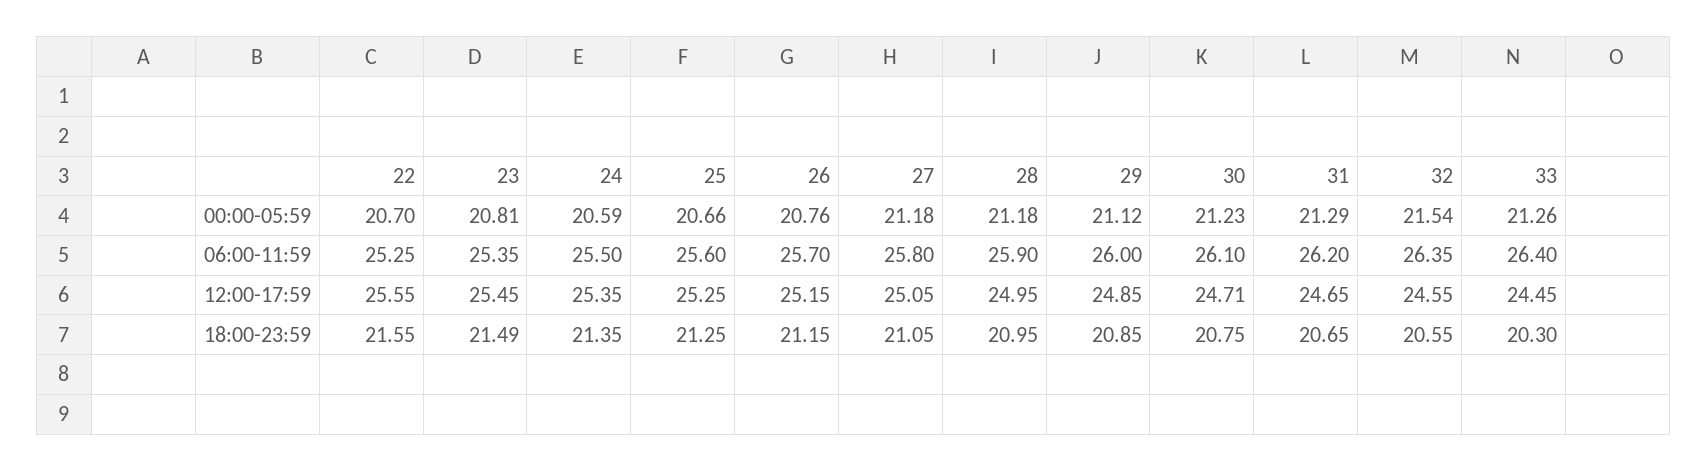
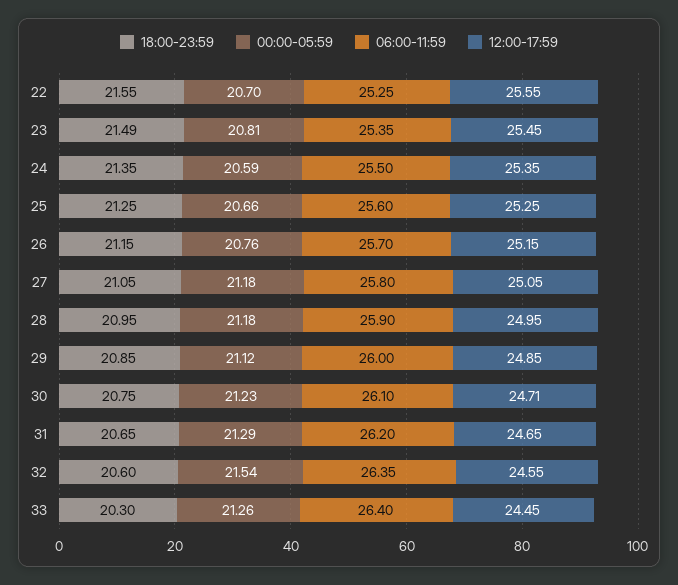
  {
    "00:00-05:59": {
      "22": 20.7,
      "23": 20.81,
      "24": 20.59,
      "25": 20.66,
      "26": 20.76,
      "27": 21.18,
      "28": 21.18,
      "29": 21.12,
      "30": 21.23,
      "31": 21.29,
      "32": 21.54,
      "33": 21.26
    },
    "06:00-11:59": {
      "22": 25.25,
      "23": 25.35,
      "24": 25.5,
      "25": 25.6,
      "26": 25.7,
      "27": 25.8,
      "28": 25.9,
      "29": 26,
      "30": 26.1,
      "31": 26.2,
      "32": 26.35,
      "33": 26.4
    },
    "12:00-17:59": {
      "22": 25.55,
      "23": 25.45,
      "24": 25.35,
      "25": 25.25,
      "26": 25.15,
      "27": 25.05,
      "28": 24.95,
      "29": 24.85,
      "30": 24.71,
      "31": 24.65,
      "32": 24.55,
      "33": 24.45
    },
    "18:00-23:59": {
      "22": 21.55,
      "23": 21.49,
      "24": 21.35,
      "25": 21.25,
      "26": 21.15,
      "27": 21.05,
      "28": 20.95,
      "29": 20.85,
      "30": 20.75,
      "31": 20.65,
-     "32": 20.55,
+     "32": 20.6,
      "33": 20.3
    }
  }

